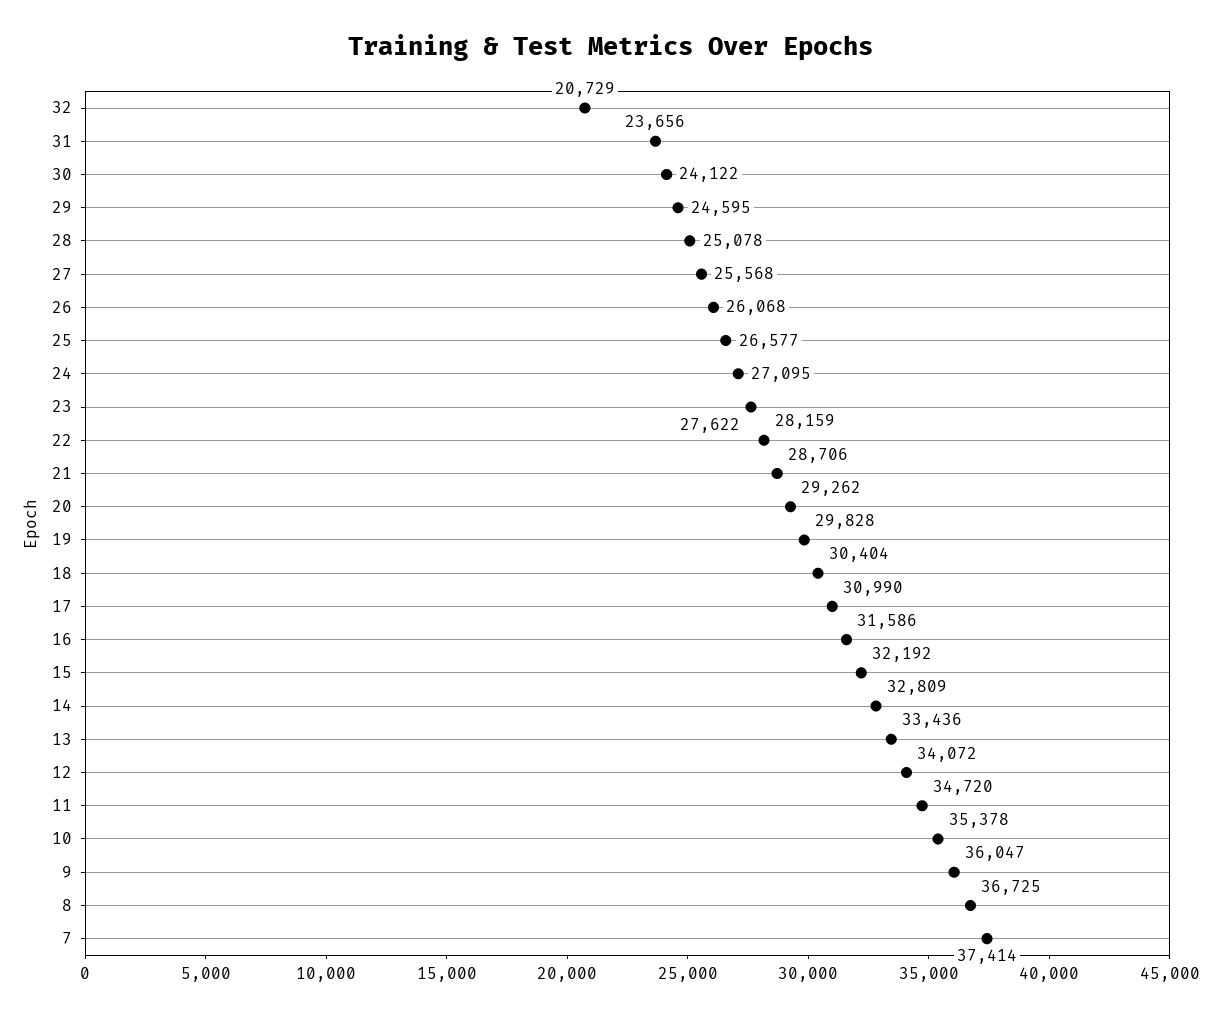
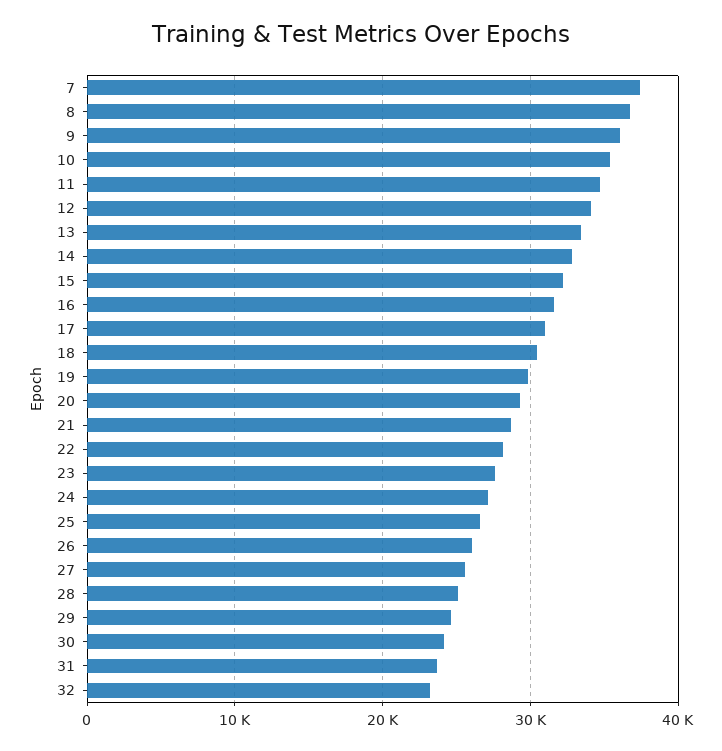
  {
-   "32": 20729,
+   "32": 23000,
    "31": 23656,
    "30": 24122,
    "29": 24595,
    "28": 25078,
    "27": 25568,
    "26": 26068,
    "25": 26577,
    "24": 27095,
    "23": 27622,
    "22": 28159,
    "21": 28706,
    "20": 29262,
    "19": 29828,
    "18": 30404,
    "17": 30990,
    "16": 31586,
    "15": 32192,
    "14": 32809,
    "13": 33436,
    "12": 34072,
    "11": 34720,
    "10": 35378,
    "9": 36047,
    "8": 36725,
    "7": 37414
  }

